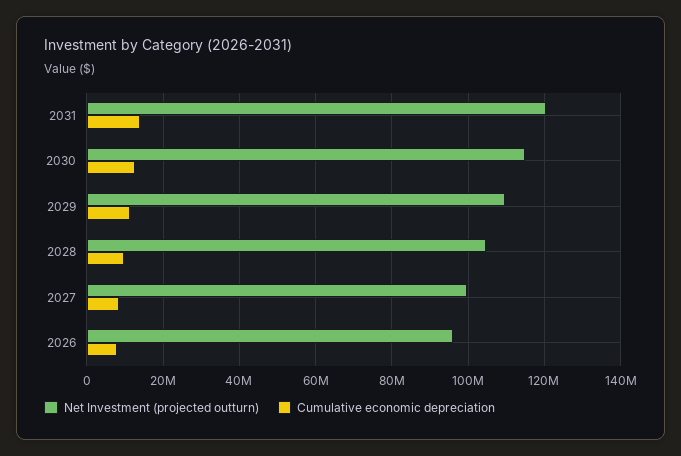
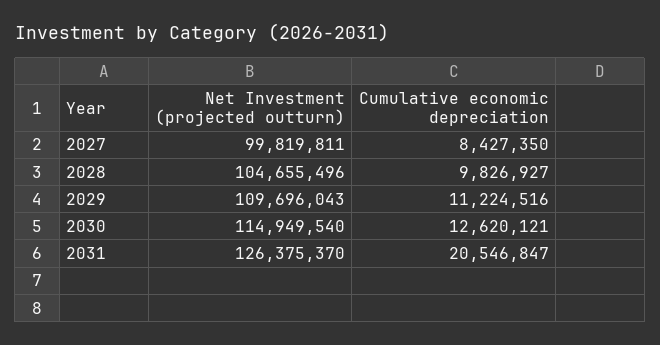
  {
    "Net Investment (projected outturn)": {
-     "2031": 120000000,
+     "2031": 126375370,
      "2030": 114949540,
      "2029": 109696043,
      "2028": 104655496,
-     "2027": 99819811,
+     "2027": 99819811
-     "2026": 96000000
    },
    "Cumulative economic depreciation": {
-     "2031": 14000000,
+     "2031": 20546847,
      "2030": 12620121,
      "2029": 11224516,
      "2028": 9826927,
-     "2027": 8427350,
+     "2027": 8427350
-     "2026": 8000000
    }
  }

